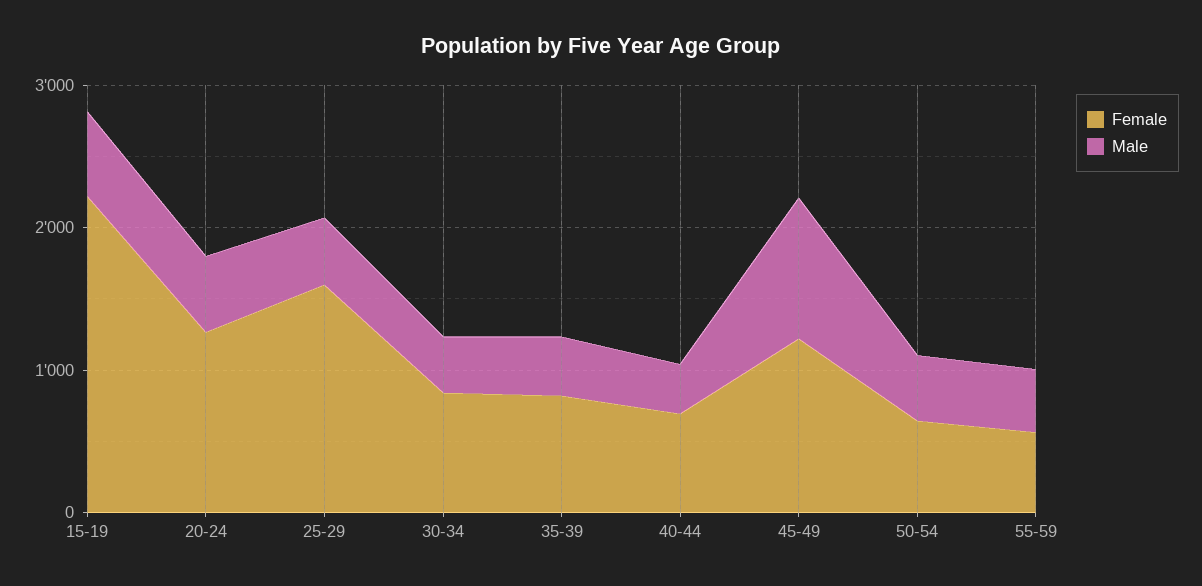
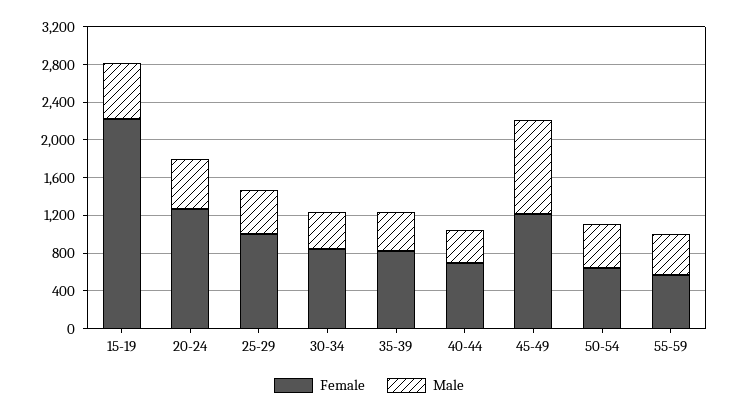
  {
    "Female": {
      "15-19": 2200,
      "20-24": 1300,
-     "25-29": 1600,
+     "25-29": 1000,
      "30-34": 800,
      "35-39": 800,
      "40-44": 700,
      "45-49": 1200,
      "50-54": 600,
      "55-59": 600
    },
    "Male": {
      "15-19": 600,
      "20-24": 500,
      "25-29": 500,
      "30-34": 400,
      "35-39": 400,
      "40-44": 300,
      "45-49": 1000,
      "50-54": 500,
      "55-59": 400
    }
  }

